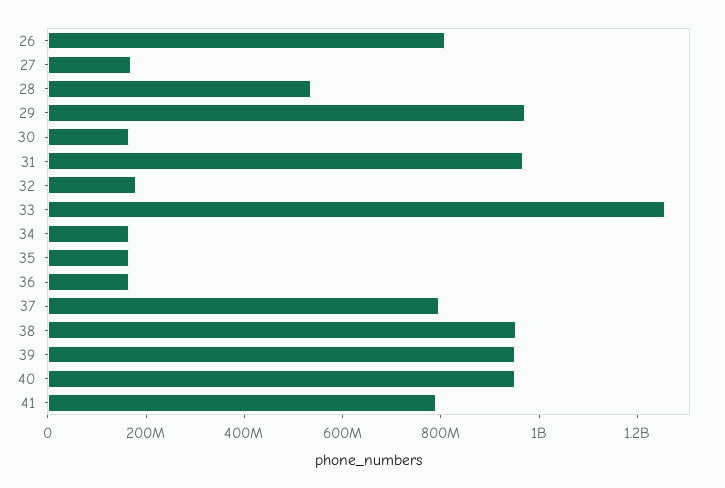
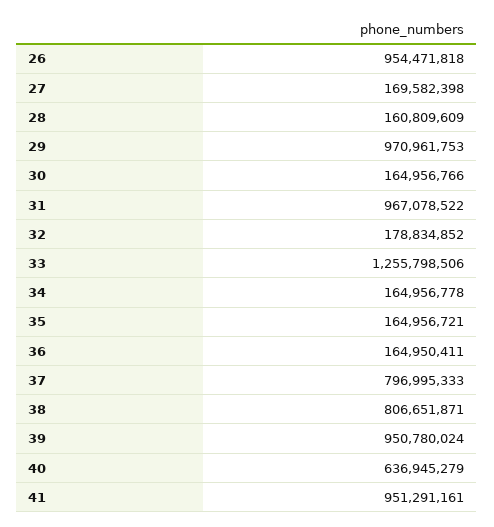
  {
-   "26": 800000000,
+   "26": 954471818,
    "27": 169582398,
-   "28": 550000000,
+   "28": 160809609,
    "29": 970961753,
    "30": 164956766,
    "31": 967078522,
    "32": 178834852,
    "33": 1255798506,
    "34": 164956778,
    "35": 164956721,
    "36": 164950411,
    "37": 796995333,
-   "38": 950000000,
+   "38": 806651871,
    "39": 950780024,
-   "40": 950000000,
+   "40": 636945279,
-   "41": 800000000
+   "41": 951291161
  }

